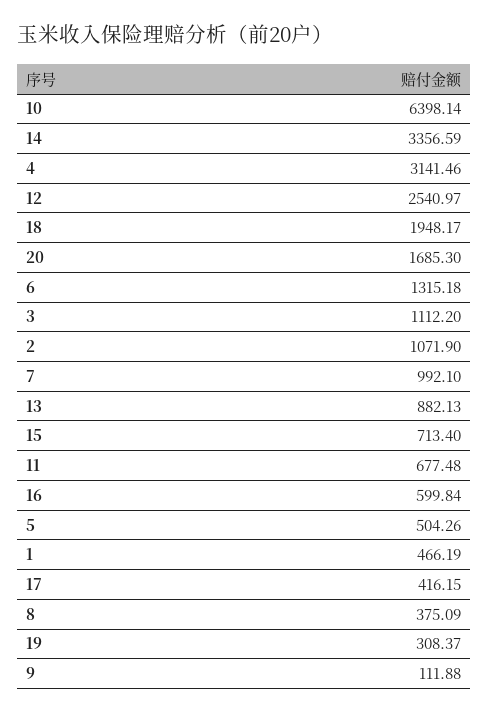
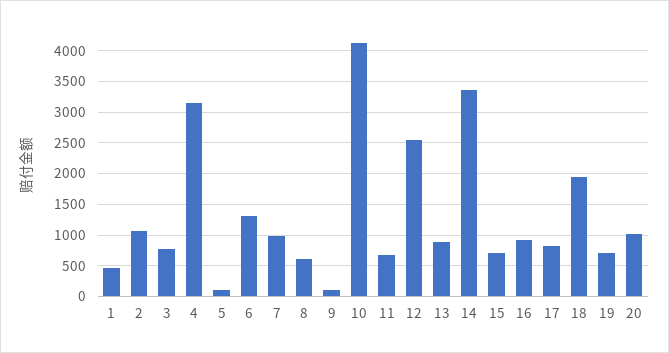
  {
-   "10": 6398.14,
+   "10": 4100,
    "14": 3356.59,
    "4": 3141.46,
    "12": 2540.97,
    "18": 1948.17,
-   "20": 1685.3,
+   "20": 1000,
    "6": 1315.18,
-   "3": 1112.2,
+   "3": 800,
    "2": 1071.9,
    "7": 992.1,
    "13": 882.13,
    "15": 713.4,
    "11": 677.48,
-   "16": 599.84,
+   "16": 900,
-   "5": 504.26,
+   "5": 100,
    "1": 466.19,
-   "17": 416.15,
+   "17": 800,
-   "8": 375.09,
+   "8": 600,
-   "19": 308.37,
+   "19": 700,
    "9": 111.88
  }

